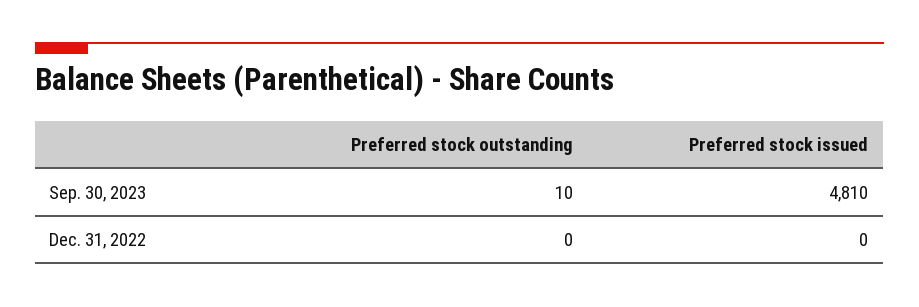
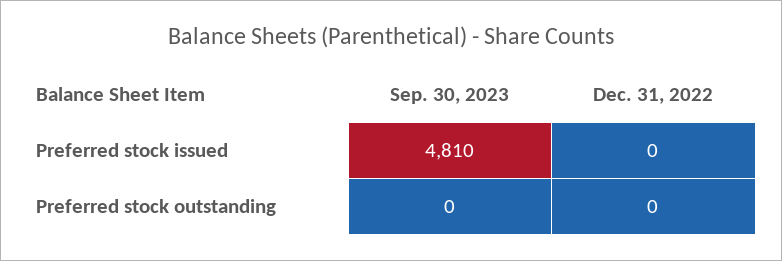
  {
    "Preferred stock outstanding": {
-     "Sep. 30, 2023": 10,
+     "Sep. 30, 2023": 0,
      "Dec. 31, 2022": 0
    },
    "Preferred stock issued": {
      "Sep. 30, 2023": 4810,
      "Dec. 31, 2022": 0
    }
  }

